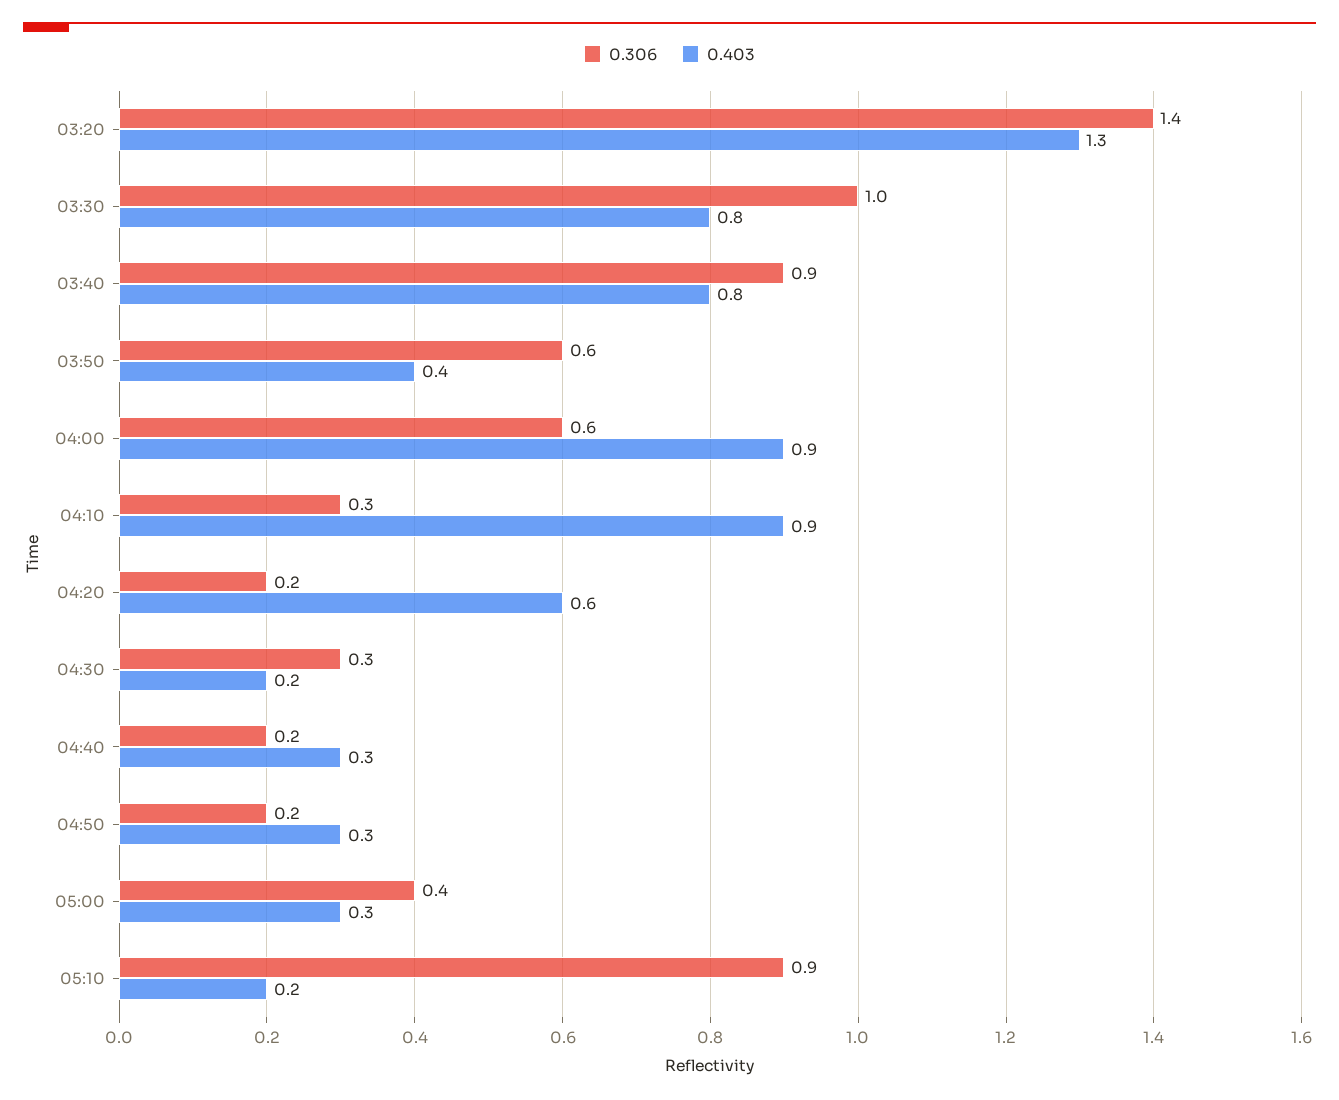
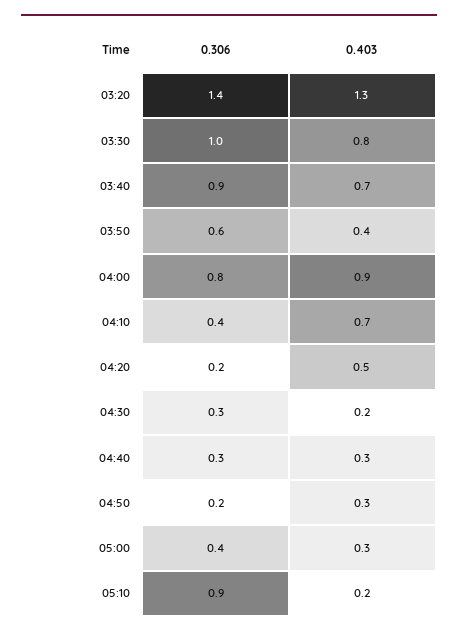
  {
    "0.306": {
      "03:20": 1.4,
      "03:30": 1,
      "03:40": 0.9,
      "03:50": 0.6,
-     "04:00": 0.6,
+     "04:00": 0.8,
-     "04:10": 0.3,
+     "04:10": 0.4,
      "04:20": 0.2,
      "04:30": 0.3,
-     "04:40": 0.2,
+     "04:40": 0.3,
      "04:50": 0.2,
      "05:00": 0.4,
      "05:10": 0.9
    },
    "0.403": {
      "03:20": 1.3,
      "03:30": 0.8,
-     "03:40": 0.8,
+     "03:40": 0.7,
      "03:50": 0.4,
      "04:00": 0.9,
-     "04:10": 0.9,
+     "04:10": 0.7,
-     "04:20": 0.6,
+     "04:20": 0.5,
      "04:30": 0.2,
      "04:40": 0.3,
      "04:50": 0.3,
      "05:00": 0.3,
      "05:10": 0.2
    }
  }

